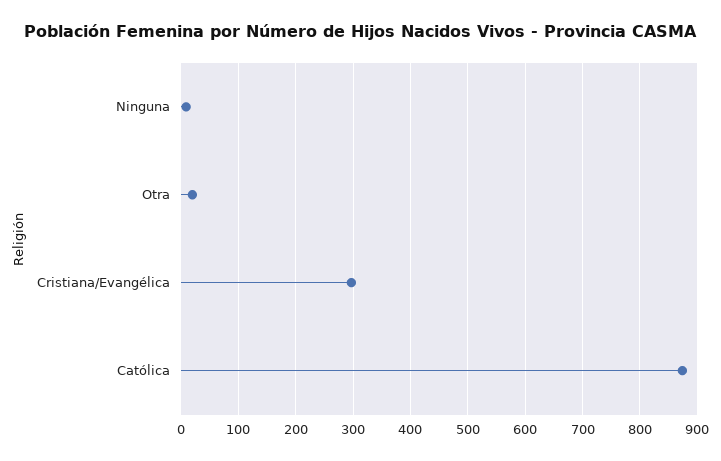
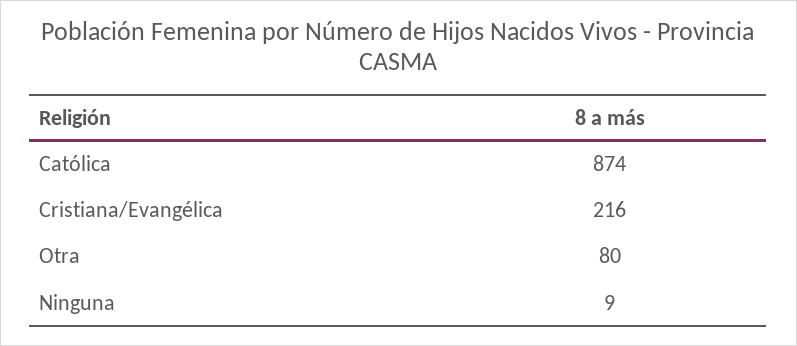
  {
    "Ninguna": 9,
-   "Otra": 20,
+   "Otra": 80,
-   "Cristiana/Evangélica": 300,
+   "Cristiana/Evangélica": 216,
    "Católica": 874
  }

